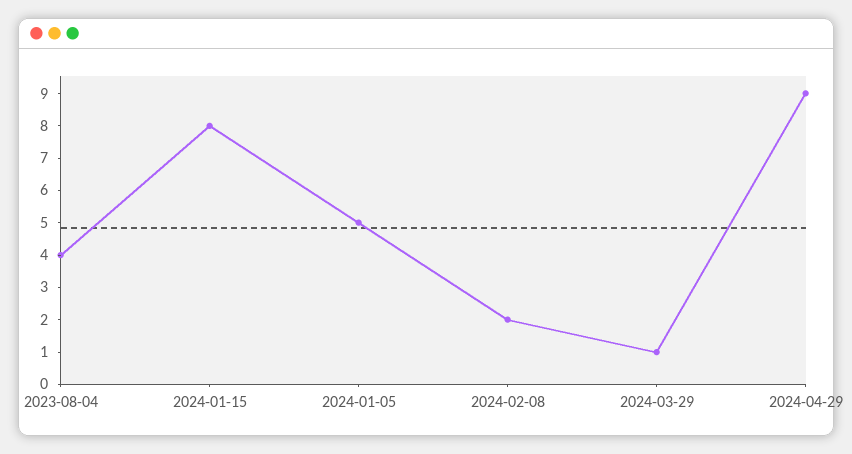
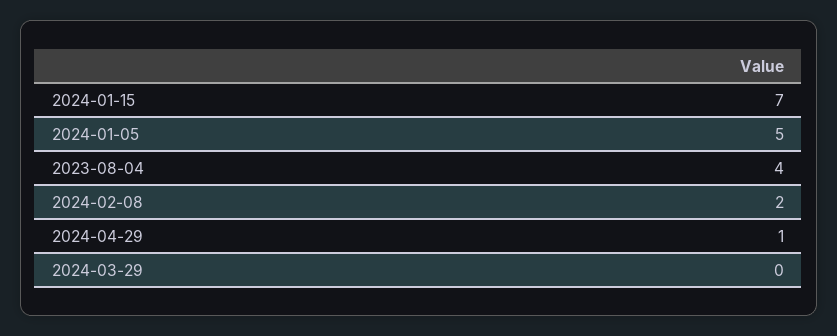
  {
    "2023-08-04": 4,
-   "2024-01-15": 8,
+   "2024-01-15": 7,
    "2024-01-05": 5,
    "2024-02-08": 2,
-   "2024-03-29": 1,
+   "2024-03-29": 0,
-   "2024-04-29": 9
+   "2024-04-29": 1
  }

